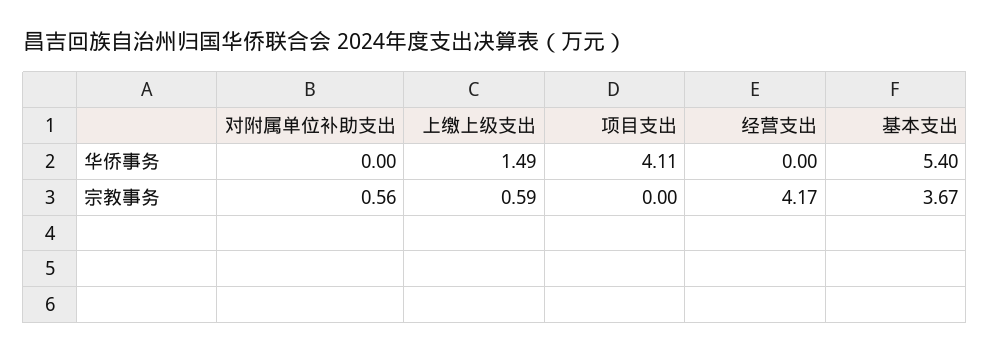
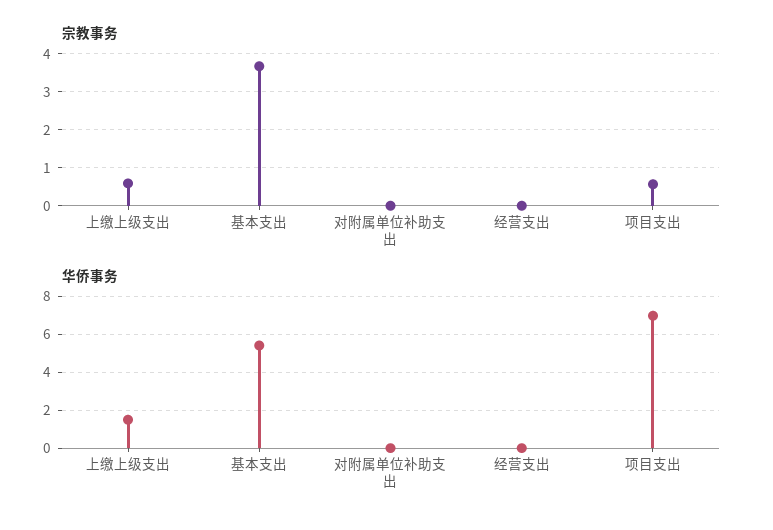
  {
    "华侨事务": {
      "对附属单位补助支出": 0,
      "上缴上级支出": 1.49,
-     "项目支出": 4.11,
+     "项目支出": 7,
      "经营支出": 0,
      "基本支出": 5.4
    },
    "宗教事务": {
-     "对附属单位补助支出": 0.56,
+     "对附属单位补助支出": 0,
      "上缴上级支出": 0.59,
-     "项目支出": 0,
+     "项目支出": 0.6,
-     "经营支出": 4.17,
+     "经营支出": 0,
      "基本支出": 3.67
    }
  }

